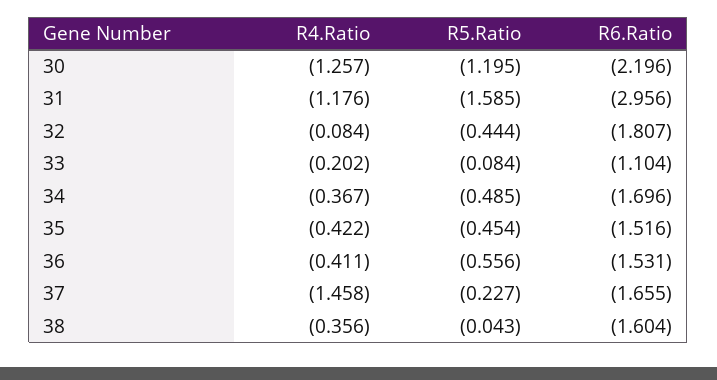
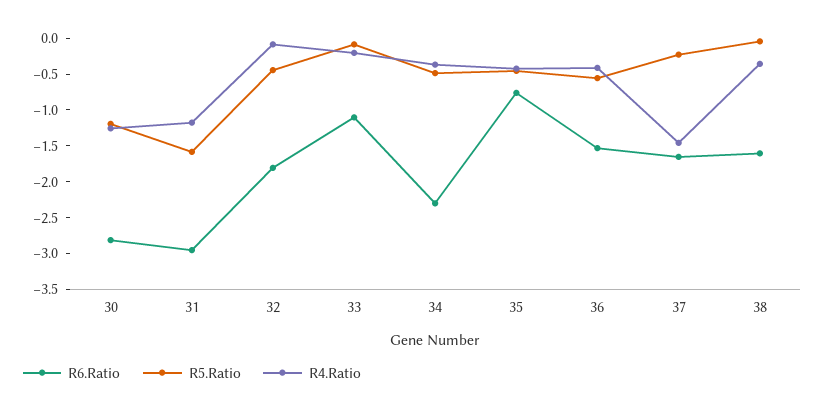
  {
    "R4.Ratio": {
      "30": -1.257,
      "31": -1.176,
      "32": -0.084,
      "33": -0.202,
      "34": -0.367,
      "35": -0.422,
      "36": -0.411,
      "37": -1.458,
      "38": -0.356
    },
    "R5.Ratio": {
      "30": -1.195,
      "31": -1.585,
      "32": -0.444,
      "33": -0.084,
      "34": -0.485,
      "35": -0.454,
      "36": -0.556,
      "37": -0.227,
      "38": -0.043
    },
    "R6.Ratio": {
-     "30": -2.196,
+     "30": -2.75,
      "31": -2.956,
      "32": -1.807,
      "33": -1.104,
-     "34": -1.696,
+     "34": -2.25,
-     "35": -1.516,
+     "35": -0.75,
      "36": -1.531,
      "37": -1.655,
      "38": -1.604
    }
  }

